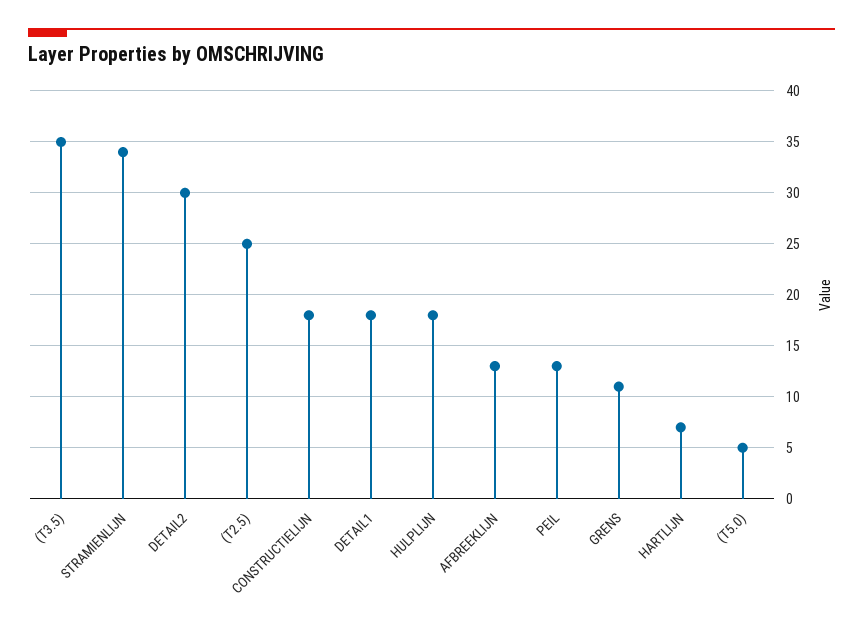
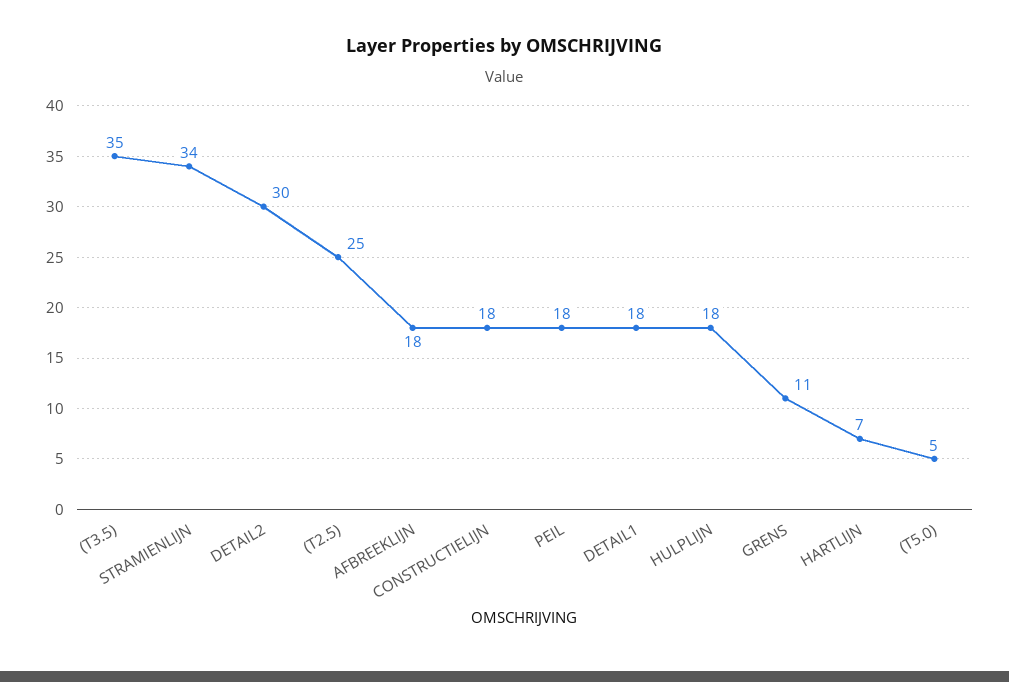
  {
    "(T3.5)": 35,
    "STRAMIENLIJN": 34,
    "DETAIL2": 30,
    "(T2.5)": 25,
    "CONSTRUCTIELIJN": 18,
    "DETAIL1": 18,
    "HULPLIJN": 18,
-   "AFBREEKLIJN": 13,
+   "AFBREEKLIJN": 18,
-   "PEIL": 13,
+   "PEIL": 18,
    "GRENS": 11,
    "HARTLIJN": 7,
    "(T5.0)": 5
  }

